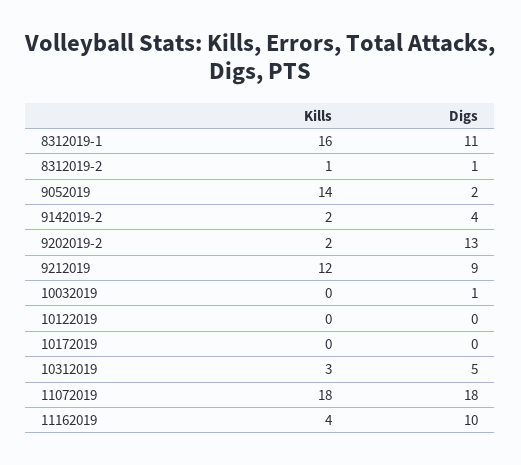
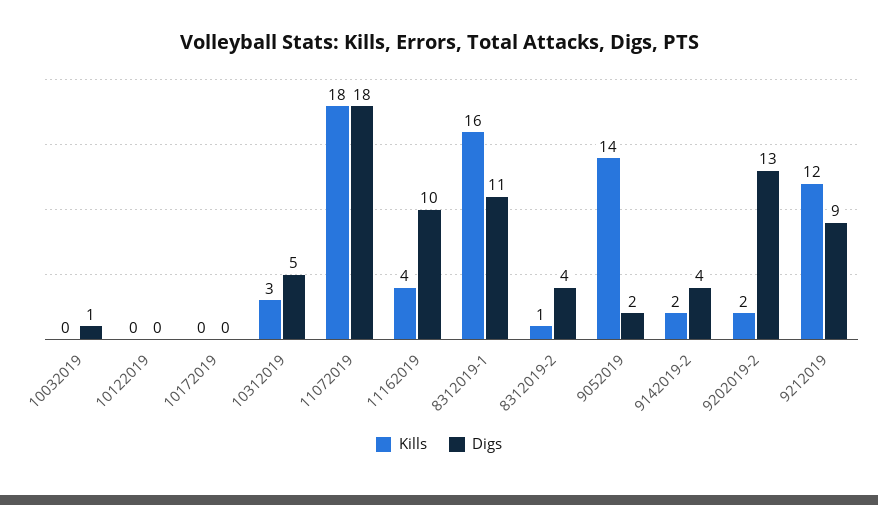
  {
    "Kills": {
      "8312019-1": 16,
      "8312019-2": 1,
      "9052019": 14,
      "9142019-2": 2,
      "9202019-2": 2,
      "9212019": 12,
      "10032019": 0,
      "10122019": 0,
      "10172019": 0,
      "10312019": 3,
      "11072019": 18,
      "11162019": 4
    },
    "Digs": {
      "8312019-1": 11,
-     "8312019-2": 1,
+     "8312019-2": 4,
      "9052019": 2,
      "9142019-2": 4,
      "9202019-2": 13,
      "9212019": 9,
      "10032019": 1,
      "10122019": 0,
      "10172019": 0,
      "10312019": 5,
      "11072019": 18,
      "11162019": 10
    }
  }

